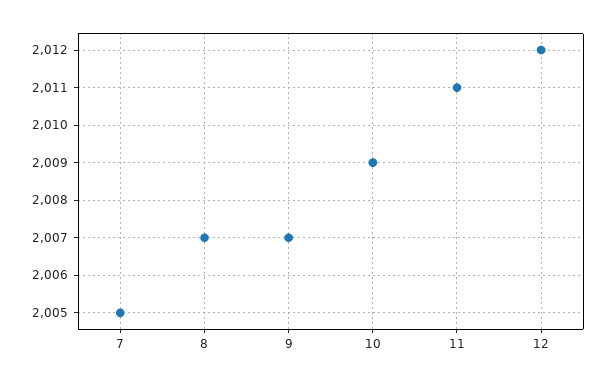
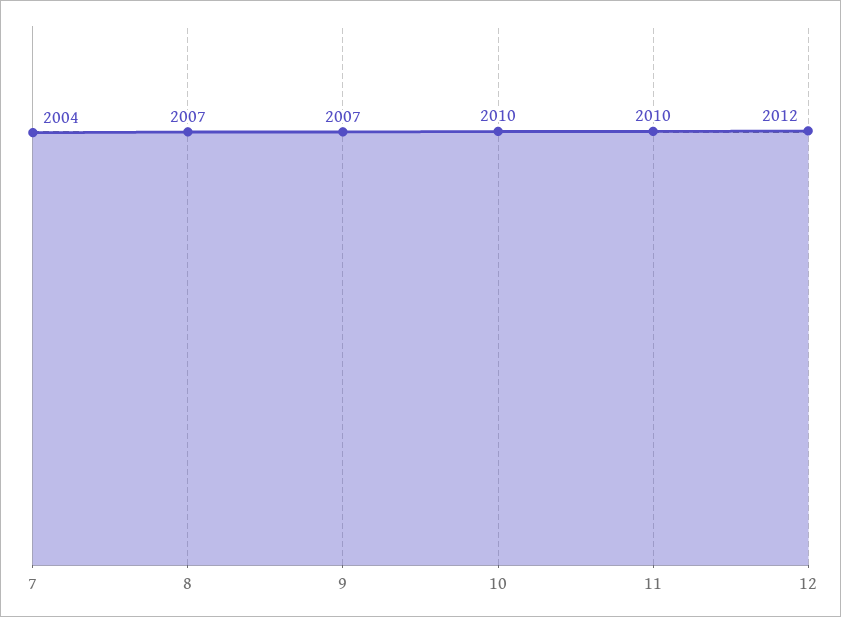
  {
-   "7": 2005,
+   "7": 2004,
    "8": 2007,
    "9": 2007,
-   "10": 2009,
+   "10": 2010,
-   "11": 2011,
+   "11": 2010,
    "12": 2012
  }

